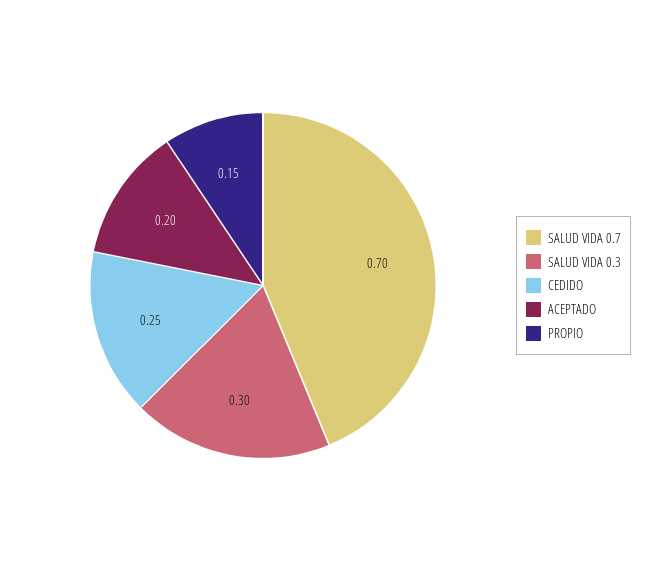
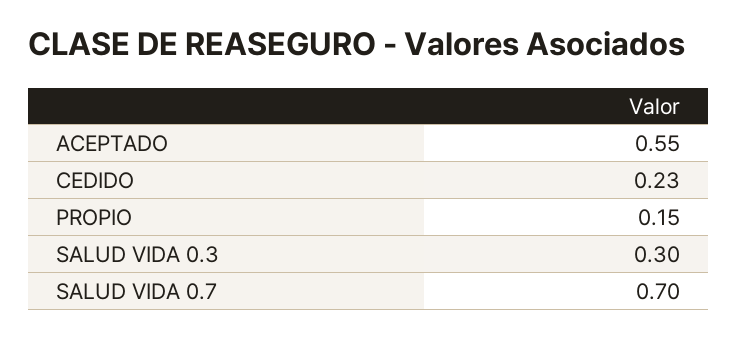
  {
    "SALUD VIDA 0.7": 0.7,
    "SALUD VIDA 0.3": 0.3,
-   "CEDIDO": 0.25,
+   "CEDIDO": 0.23,
-   "ACEPTADO": 0.2,
+   "ACEPTADO": 0.55,
    "PROPIO": 0.15
  }

